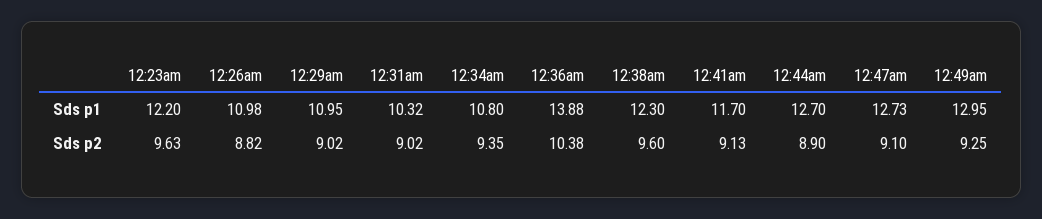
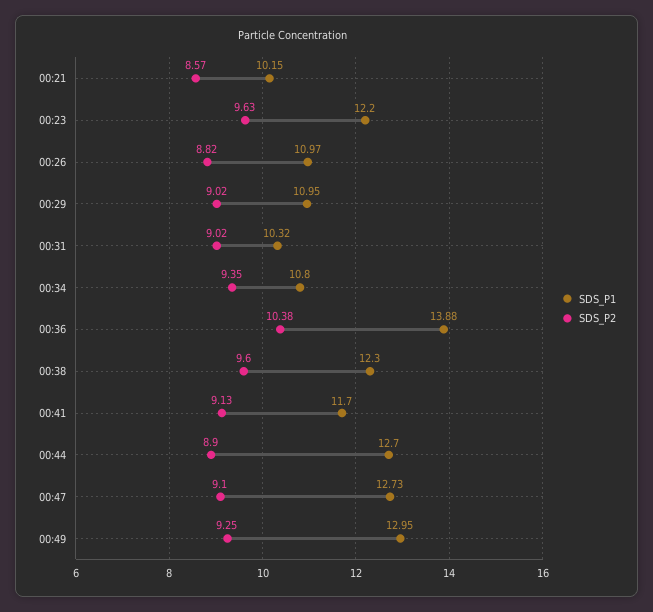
  {
    "Sds p1": {
      "12:23am": 12.2,
-     "12:26am": 10.98,
+     "12:26am": 10.97,
      "12:29am": 10.95,
      "12:31am": 10.32,
      "12:34am": 10.8,
      "12:36am": 13.88,
      "12:38am": 12.3,
      "12:41am": 11.7,
      "12:44am": 12.7,
      "12:47am": 12.73,
-     "12:49am": 12.95
+     "12:49am": 12.95,
+     "00:21": 10.15
    },
    "Sds p2": {
      "12:23am": 9.63,
      "12:26am": 8.82,
      "12:29am": 9.02,
      "12:31am": 9.02,
      "12:34am": 9.35,
      "12:36am": 10.38,
      "12:38am": 9.6,
      "12:41am": 9.13,
      "12:44am": 8.9,
      "12:47am": 9.1,
-     "12:49am": 9.25
+     "12:49am": 9.25,
+     "00:21": 8.57
    }
  }

